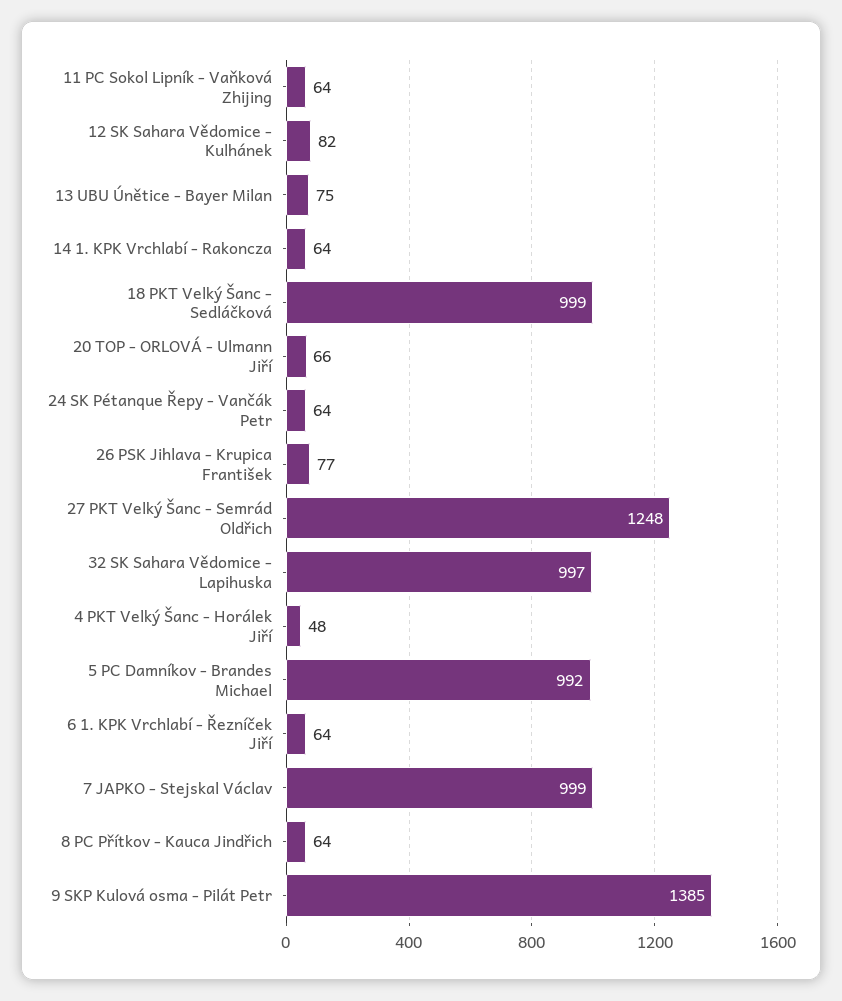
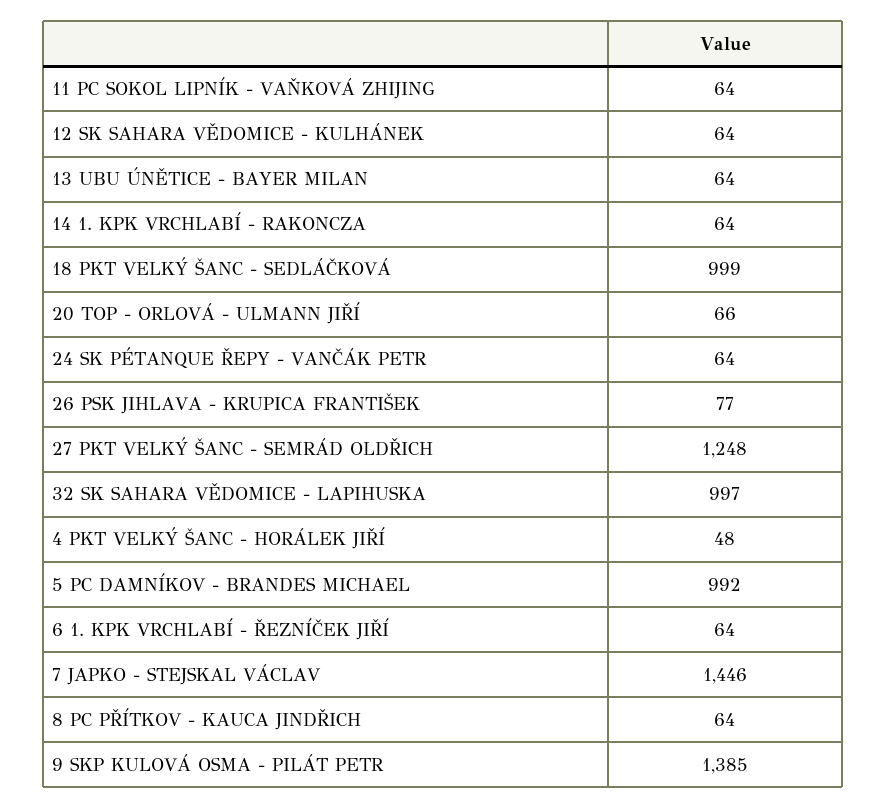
  {
    "11 PC Sokol Lipník - Vaňková Zhijing": 64,
-   "12 SK Sahara Vědomice - Kulhánek": 82,
+   "12 SK Sahara Vědomice - Kulhánek": 64,
-   "13 UBU Únětice - Bayer Milan": 75,
+   "13 UBU Únětice - Bayer Milan": 64,
    "14 1. KPK Vrchlabí - Rakoncza": 64,
    "18 PKT Velký Šanc - Sedláčková": 999,
    "20 TOP - ORLOVÁ - Ulmann Jiří": 66,
    "24 SK Pétanque Řepy - Vančák Petr": 64,
    "26 PSK Jihlava - Krupica František": 77,
    "27 PKT Velký Šanc - Semrád Oldřich": 1248,
    "32 SK Sahara Vědomice - Lapihuska": 997,
    "4 PKT Velký Šanc - Horálek Jiří": 48,
    "5 PC Damníkov - Brandes Michael": 992,
    "6 1. KPK Vrchlabí - Řezníček Jiří": 64,
-   "7 JAPKO - Stejskal Václav": 999,
+   "7 JAPKO - Stejskal Václav": 1446,
    "8 PC Přítkov - Kauca Jindřich": 64,
    "9 SKP Kulová osma - Pilát Petr": 1385
  }

